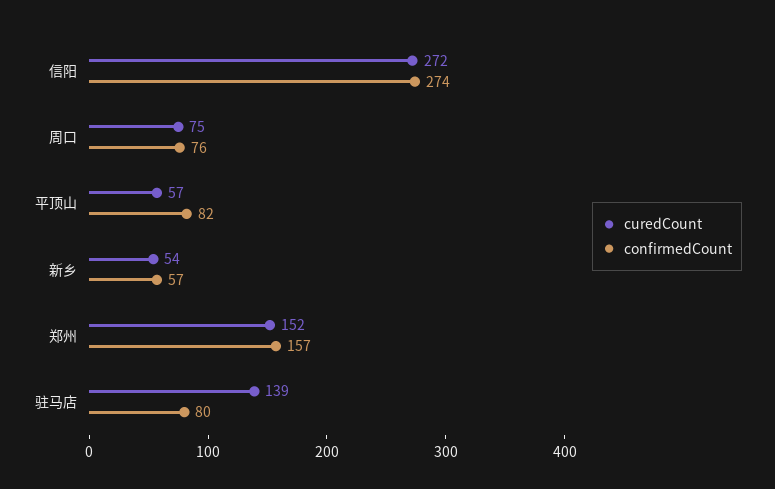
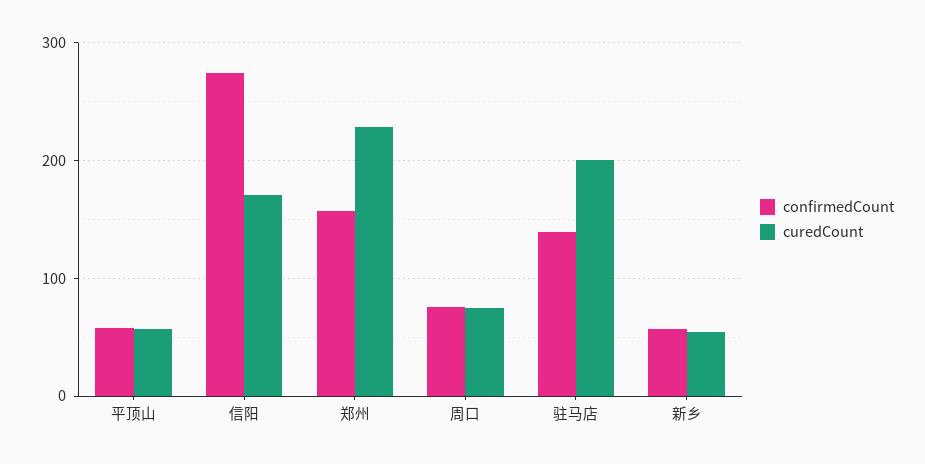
  {
    "curedCount": {
-     "信阳": 272,
+     "信阳": 170,
      "周口": 75,
      "平顶山": 57,
      "新乡": 54,
-     "郑州": 152,
+     "郑州": 230,
-     "驻马店": 139
+     "驻马店": 200
    },
    "confirmedCount": {
      "信阳": 274,
      "周口": 76,
-     "平顶山": 82,
+     "平顶山": 60,
      "新乡": 57,
      "郑州": 157,
-     "驻马店": 80
+     "驻马店": 140
    }
  }

